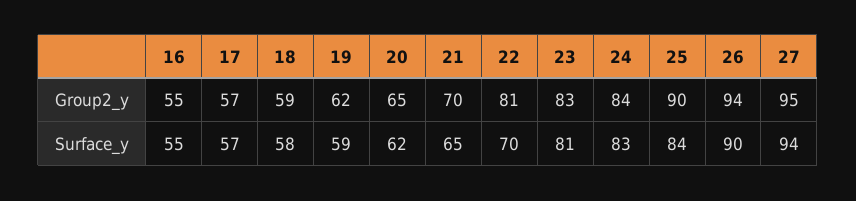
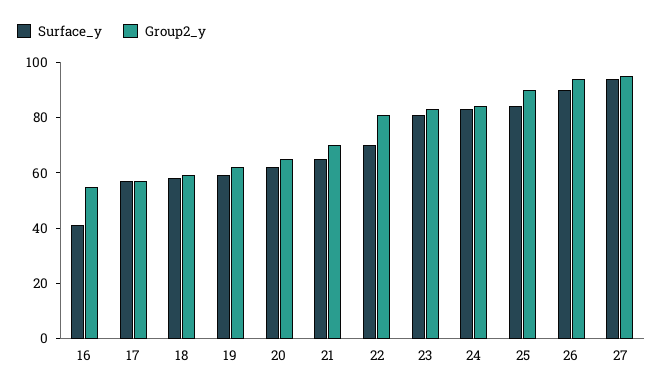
  {
    "Group2_y": {
      "16": 55,
      "17": 57,
      "18": 59,
      "19": 62,
      "20": 65,
      "21": 70,
      "22": 81,
      "23": 83,
      "24": 84,
      "25": 90,
      "26": 94,
      "27": 95
    },
    "Surface_y": {
-     "16": 55,
+     "16": 40,
      "17": 57,
      "18": 58,
      "19": 59,
      "20": 62,
      "21": 65,
      "22": 70,
      "23": 81,
      "24": 83,
      "25": 84,
      "26": 90,
      "27": 94
    }
  }

